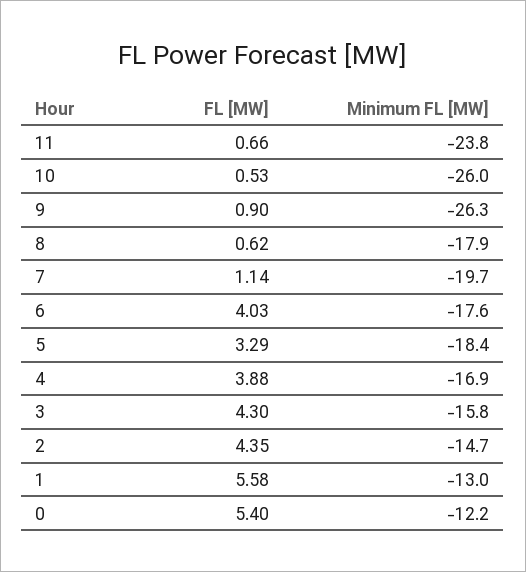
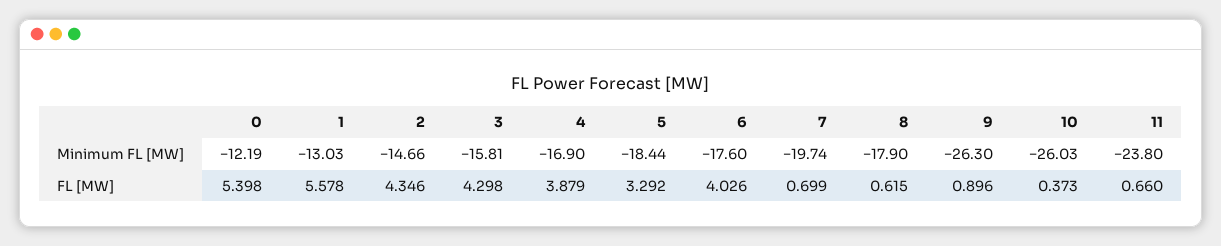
  {
    "FL [MW]": {
      "11": 0.66,
-     "10": 0.53,
+     "10": 0.373,
      "9": 0.896,
      "8": 0.615,
-     "7": 1.14,
+     "7": 0.699,
      "6": 4.026,
      "5": 3.292,
      "4": 3.879,
      "3": 4.298,
      "2": 4.346,
      "1": 5.578,
      "0": 5.398
    },
    "Minimum FL [MW]": {
      "11": -23.8,
      "10": -26.03,
      "9": -26.3,
      "8": -17.9,
      "7": -19.74,
      "6": -17.6,
      "5": -18.44,
      "4": -16.9,
      "3": -15.81,
      "2": -14.66,
      "1": -13.03,
      "0": -12.19
    }
  }

